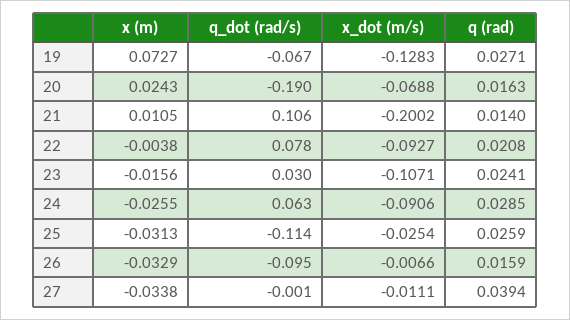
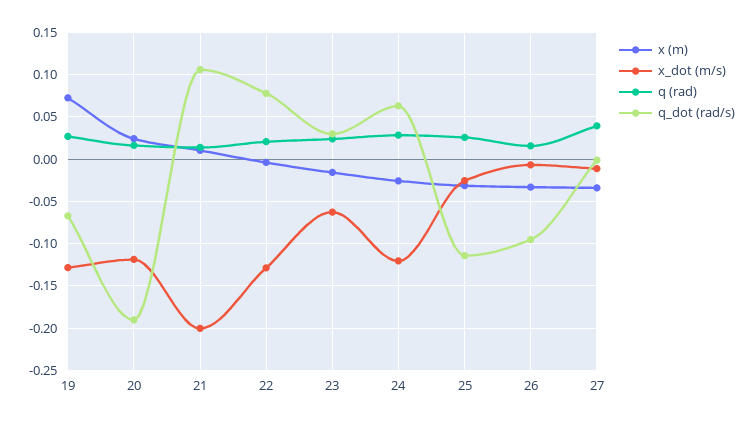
  {
    "x (m)": {
      "19": 0.0727,
      "20": 0.0243,
      "21": 0.0105,
      "22": -0.0038,
      "23": -0.0156,
      "24": -0.0255,
      "25": -0.0313,
      "26": -0.0329,
      "27": -0.0338
    },
    "q_dot (rad/s)": {
      "19": -0.067,
      "20": -0.19,
      "21": 0.106,
      "22": 0.078,
      "23": 0.03,
      "24": 0.063,
      "25": -0.114,
      "26": -0.095,
      "27": -0.001
    },
    "x_dot (m/s)": {
      "19": -0.1283,
-     "20": -0.0688,
+     "20": -0.12,
      "21": -0.2002,
-     "22": -0.0927,
+     "22": -0.13,
-     "23": -0.1071,
+     "23": -0.06,
-     "24": -0.0906,
+     "24": -0.12,
      "25": -0.0254,
      "26": -0.0066,
      "27": -0.0111
    },
    "q (rad)": {
      "19": 0.0271,
      "20": 0.0163,
      "21": 0.014,
      "22": 0.0208,
      "23": 0.0241,
      "24": 0.0285,
      "25": 0.0259,
      "26": 0.0159,
      "27": 0.0394
    }
  }

